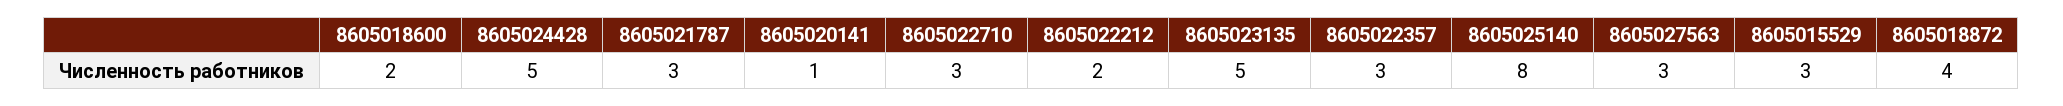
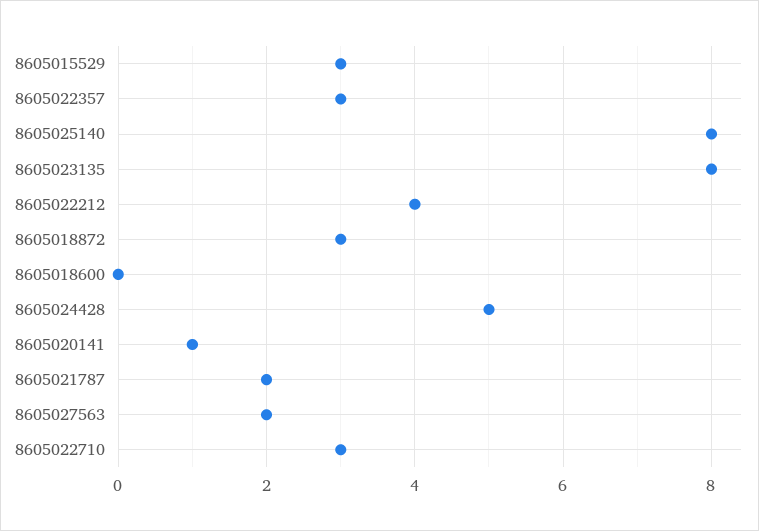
  {
-   "8605018600": 2,
+   "8605018600": 0,
    "8605024428": 5,
-   "8605021787": 3,
+   "8605021787": 2,
    "8605020141": 1,
    "8605022710": 3,
-   "8605022212": 2,
+   "8605022212": 4,
-   "8605023135": 5,
+   "8605023135": 8,
    "8605022357": 3,
    "8605025140": 8,
-   "8605027563": 3,
+   "8605027563": 2,
    "8605015529": 3,
-   "8605018872": 4
+   "8605018872": 3
  }

